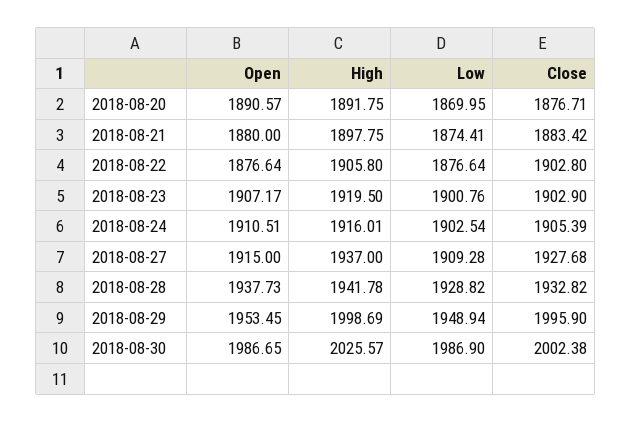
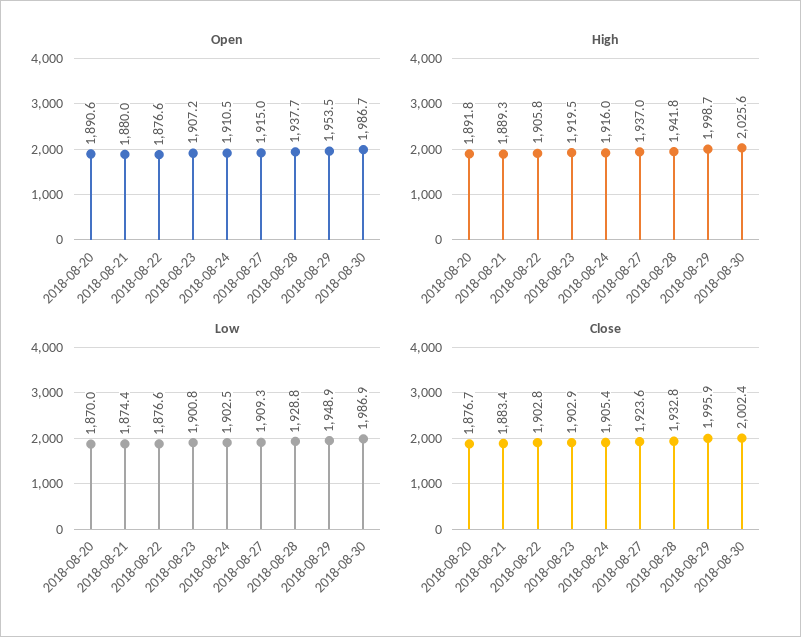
  {
    "Open": {
      "2018-08-20": 1890.57,
      "2018-08-21": 1880,
      "2018-08-22": 1876.64,
      "2018-08-23": 1907.17,
      "2018-08-24": 1910.51,
      "2018-08-27": 1915,
      "2018-08-28": 1937.73,
      "2018-08-29": 1953.45,
      "2018-08-30": 1986.65
    },
    "High": {
      "2018-08-20": 1891.75,
-     "2018-08-21": 1897.75,
+     "2018-08-21": 1889.3,
      "2018-08-22": 1905.8,
      "2018-08-23": 1919.5,
      "2018-08-24": 1916.01,
      "2018-08-27": 1937,
      "2018-08-28": 1941.78,
      "2018-08-29": 1998.69,
      "2018-08-30": 2025.57
    },
    "Low": {
      "2018-08-20": 1869.95,
      "2018-08-21": 1874.41,
      "2018-08-22": 1876.64,
      "2018-08-23": 1900.76,
      "2018-08-24": 1902.54,
      "2018-08-27": 1909.28,
      "2018-08-28": 1928.82,
      "2018-08-29": 1948.94,
      "2018-08-30": 1986.9
    },
    "Close": {
      "2018-08-20": 1876.71,
      "2018-08-21": 1883.42,
      "2018-08-22": 1902.8,
      "2018-08-23": 1902.9,
      "2018-08-24": 1905.39,
-     "2018-08-27": 1927.68,
+     "2018-08-27": 1923.6,
      "2018-08-28": 1932.82,
      "2018-08-29": 1995.9,
      "2018-08-30": 2002.38
    }
  }

